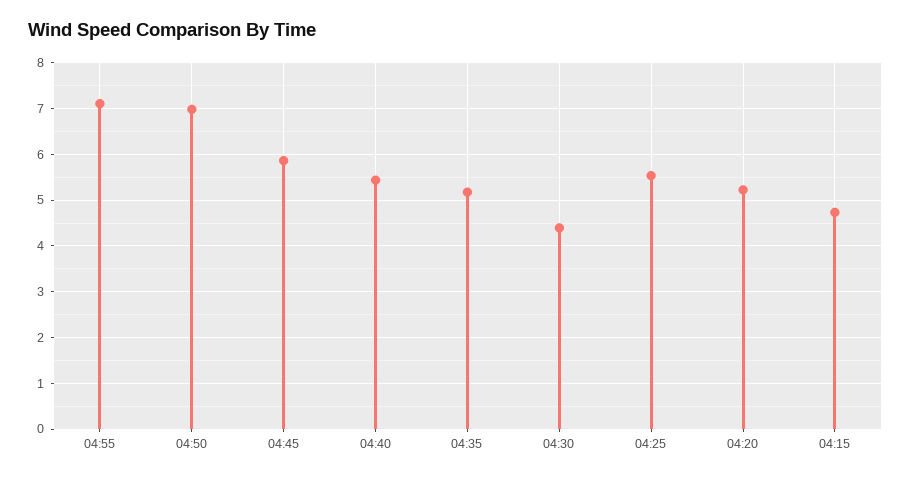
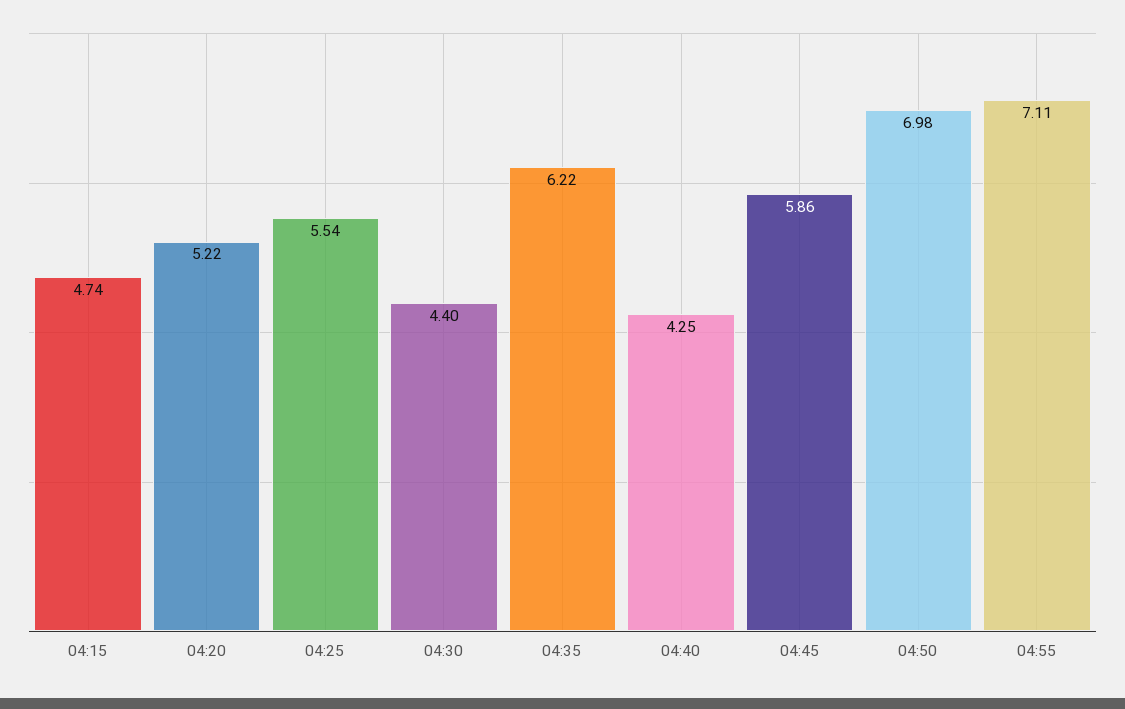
  {
    "04:55": 7.11,
    "04:50": 6.98,
    "04:45": 5.86,
-   "04:40": 5.4,
+   "04:40": 4.25,
-   "04:35": 5.2,
+   "04:35": 6.22,
    "04:30": 4.4,
    "04:25": 5.54,
    "04:20": 5.22,
    "04:15": 4.74
  }

